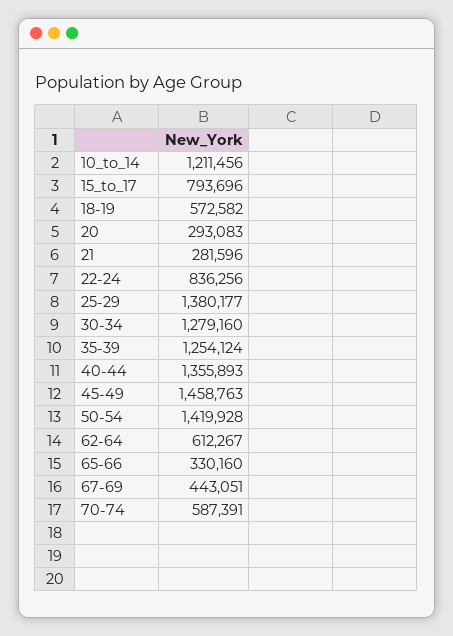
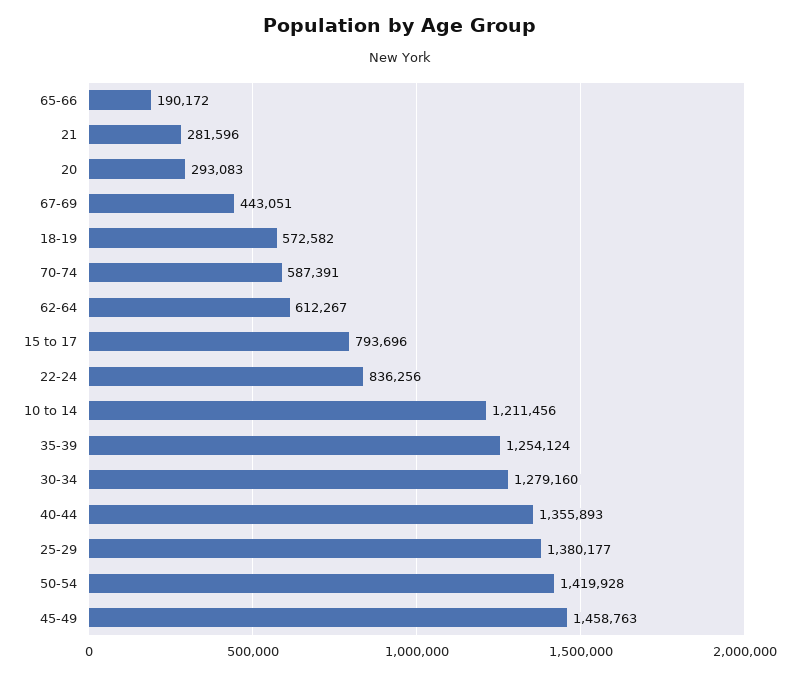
  {
    "10_to_14": 1211456,
    "15_to_17": 793696,
    "18-19": 572582,
    "20": 293083,
    "21": 281596,
    "22-24": 836256,
    "25-29": 1380177,
    "30-34": 1279160,
    "35-39": 1254124,
    "40-44": 1355893,
    "45-49": 1458763,
    "50-54": 1419928,
    "62-64": 612267,
-   "65-66": 330160,
+   "65-66": 190172,
    "67-69": 443051,
    "70-74": 587391
  }

